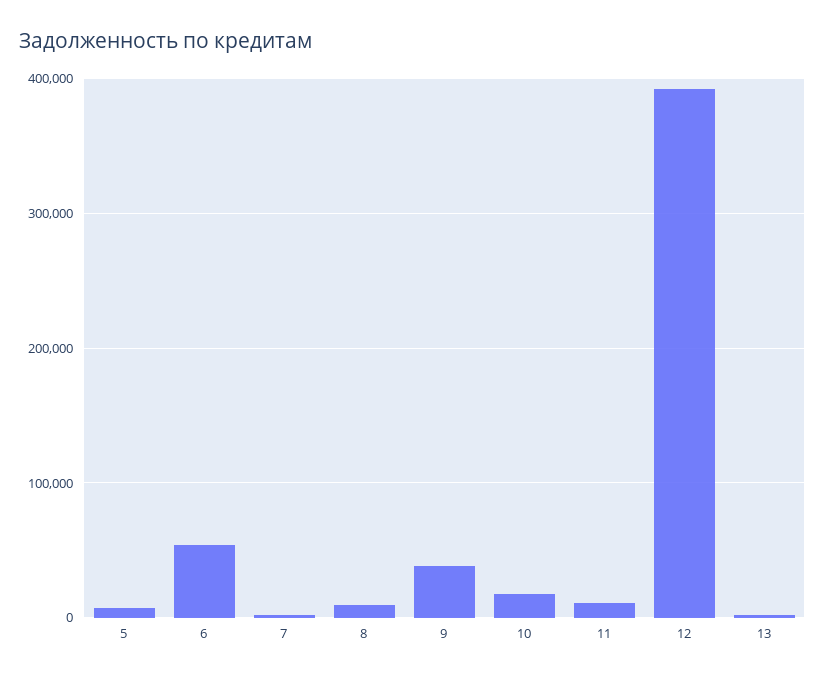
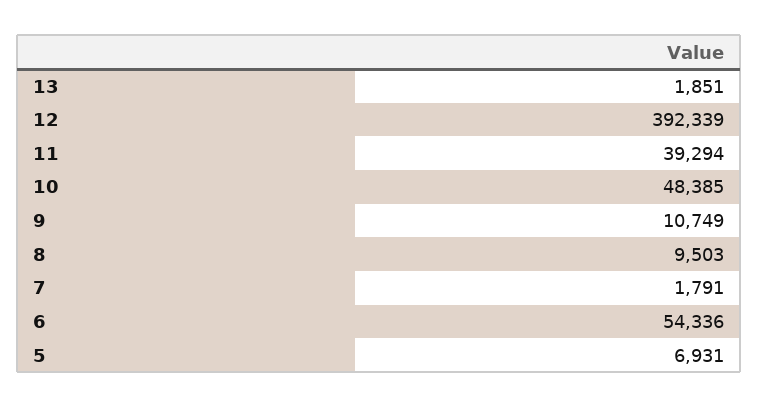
  {
    "5": 6931,
    "6": 54336,
    "7": 1791,
    "8": 9503,
-   "9": 40000,
+   "9": 10749,
-   "10": 20000,
+   "10": 48385,
-   "11": 10000,
+   "11": 39294,
    "12": 392339,
    "13": 1851
  }

